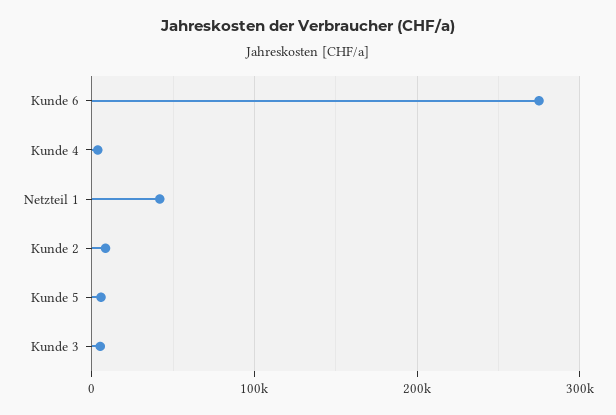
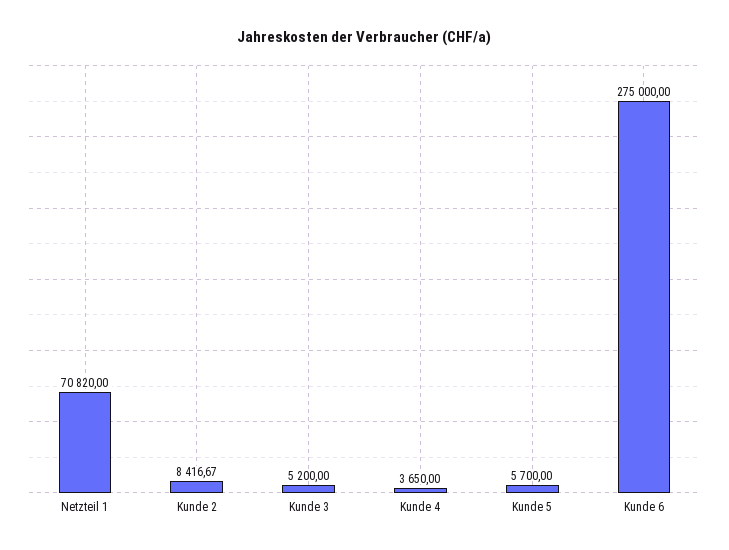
  {
    "Kunde 6": 275000,
    "Kunde 4": 3650,
-   "Netzteil 1": 40000,
+   "Netzteil 1": 70820,
    "Kunde 2": 8416.67,
    "Kunde 5": 5700,
    "Kunde 3": 5200
  }

